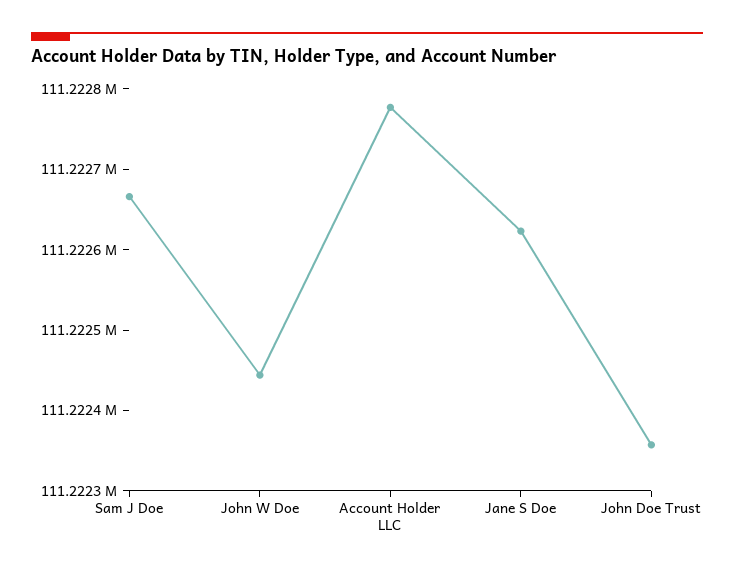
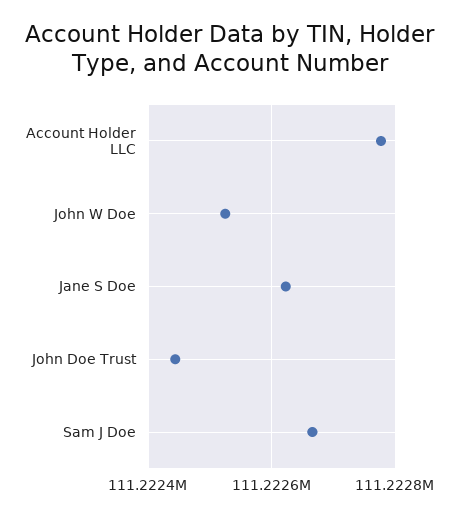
  {
    "Sam J Doe": 111222660,
-   "John W Doe": 111222440,
+   "John W Doe": 111222520,
    "Account Holder LLC": 111222780,
    "Jane S Doe": 111222620,
-   "John Doe Trust": 111222360
+   "John Doe Trust": 111222440
  }

